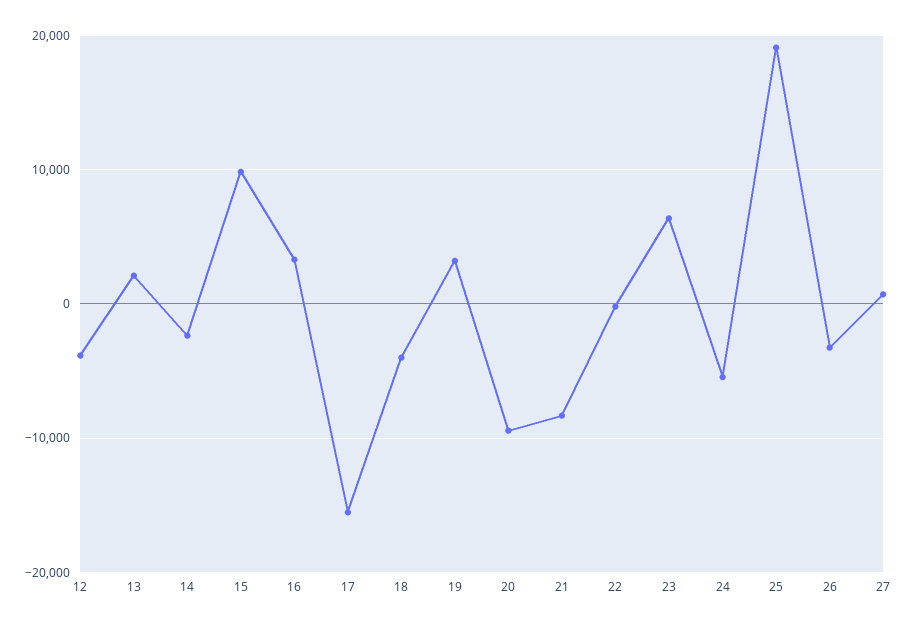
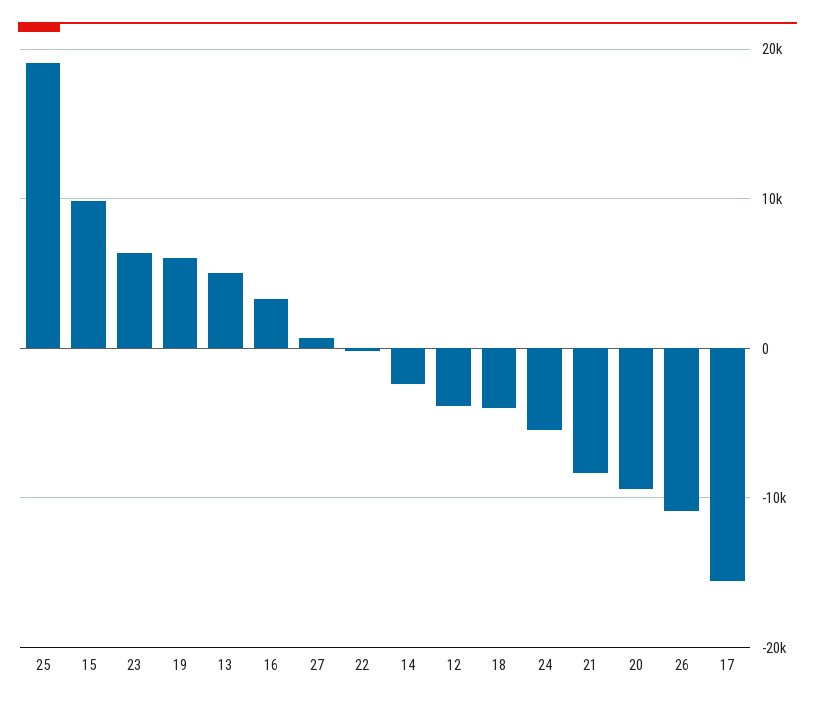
  {
    "12": -4000,
-   "13": 2000,
+   "13": 5000,
    "14": -2000,
    "15": 10000,
    "16": 3000,
    "17": -16000,
    "18": -4000,
-   "19": 3000,
+   "19": 6000,
    "20": -9000,
    "21": -8000,
    "22": 0,
    "23": 6000,
    "24": -5000,
    "25": 19000,
-   "26": -3000,
+   "26": -11000,
    "27": 1000
  }

